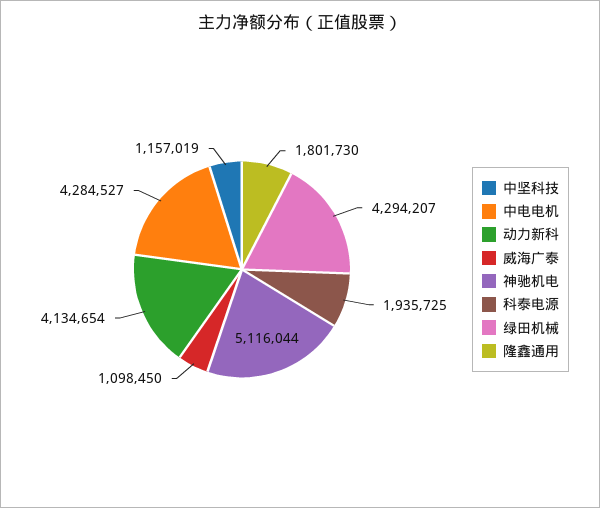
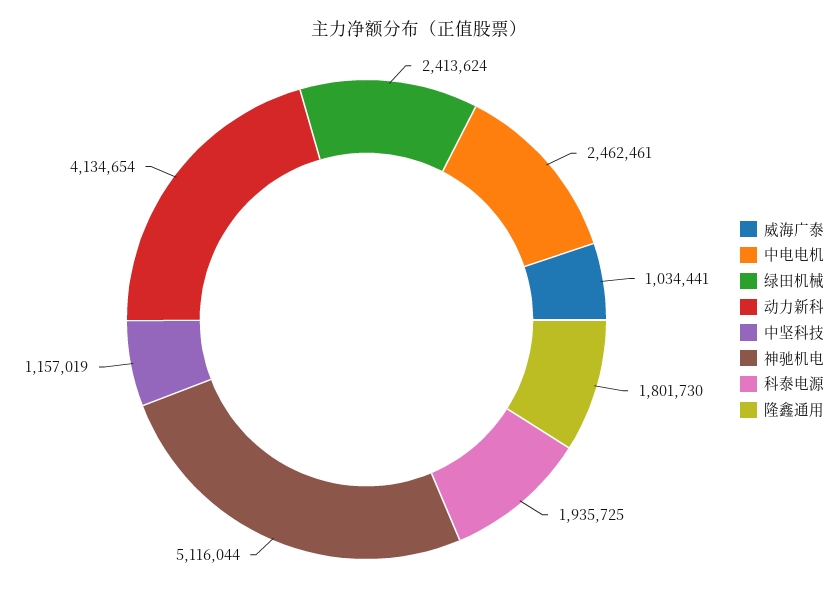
  {
    "中坚科技": 1157019,
-   "中电电机": 4284527,
+   "中电电机": 2462461,
    "动力新科": 4134654,
-   "威海广泰": 1098450,
+   "威海广泰": 1034441,
    "神驰机电": 5116044,
    "科泰电源": 1935725,
-   "绿田机械": 4294207,
+   "绿田机械": 2413624,
    "隆鑫通用": 1801730
  }

